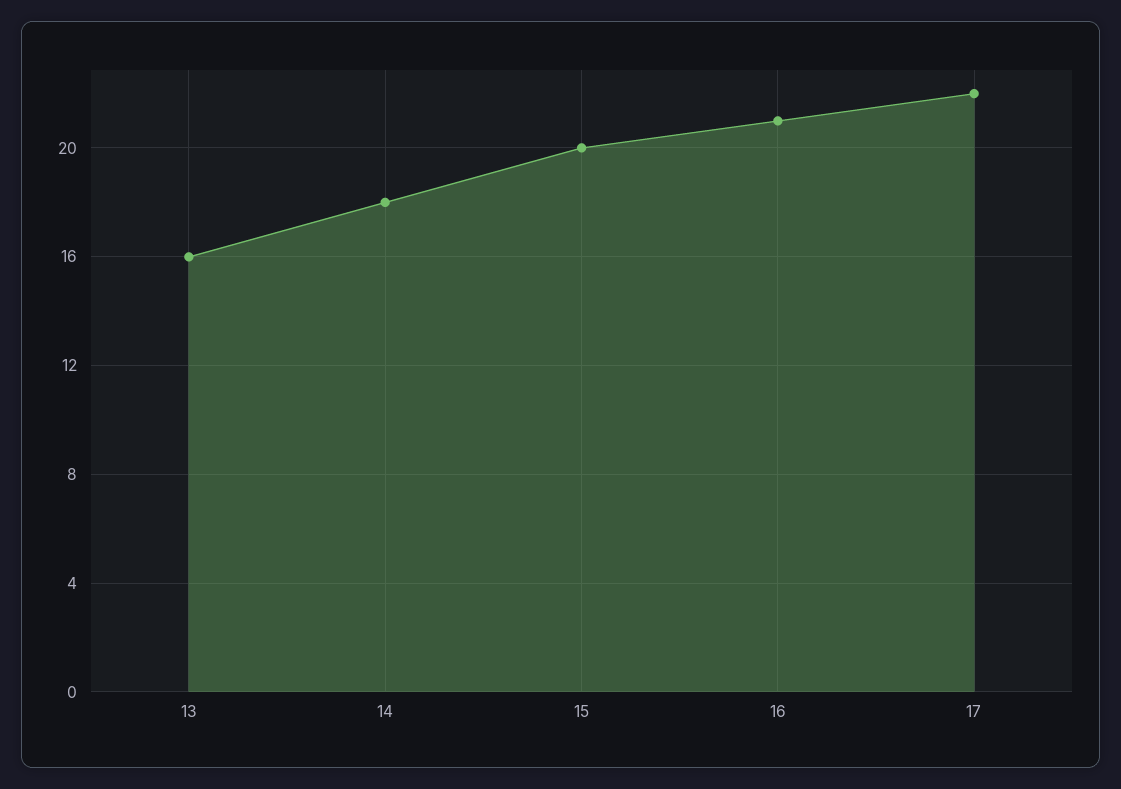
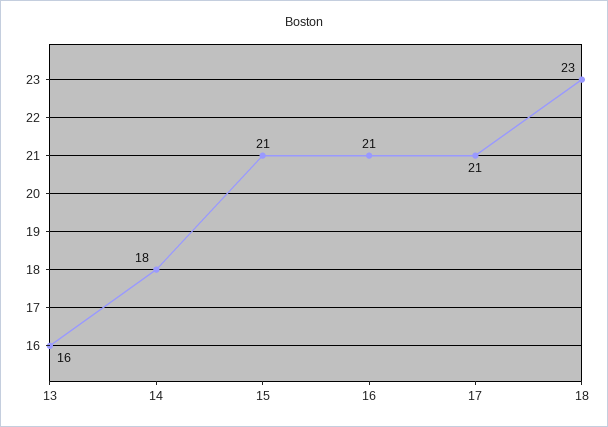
  {
    "13": 16,
    "14": 18,
-   "15": 20,
+   "15": 21,
    "16": 21,
-   "17": 22
+   "17": 21,
+   "18": 23
  }

